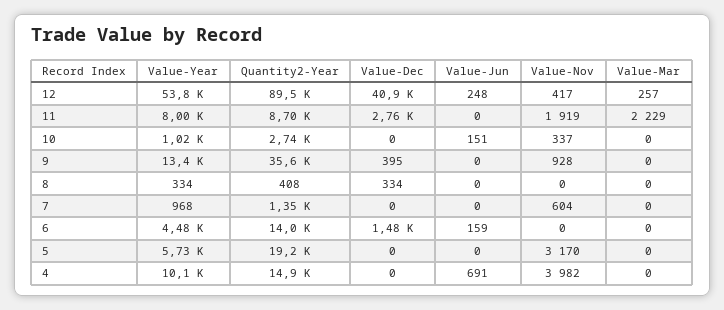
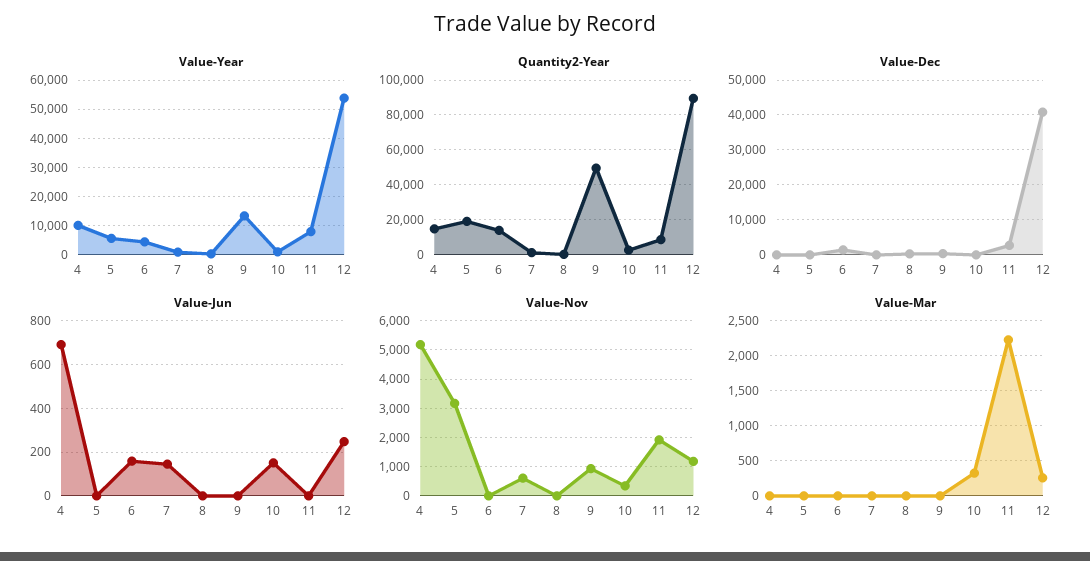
  {
    "Value-Year": {
      "12": 53800,
      "11": 8000,
      "10": 1020,
      "9": 13400,
      "8": 334,
      "7": 968,
      "6": 4480,
      "5": 5730,
      "4": 10100
    },
    "Quantity2-Year": {
      "12": 89500,
      "11": 8700,
      "10": 2740,
-     "9": 35600,
+     "9": 50000,
      "8": 408,
      "7": 1350,
      "6": 14000,
      "5": 19200,
      "4": 14900
    },
    "Value-Dec": {
      "12": 40900,
      "11": 2760,
      "10": 0,
      "9": 395,
      "8": 334,
      "7": 0,
      "6": 1480,
      "5": 0,
      "4": 0
    },
    "Value-Jun": {
      "12": 248,
      "11": 0,
      "10": 151,
      "9": 0,
      "8": 0,
-     "7": 0,
+     "7": 150,
      "6": 159,
      "5": 0,
      "4": 691
    },
    "Value-Nov": {
-     "12": 417,
+     "12": 1250,
      "11": 1919,
      "10": 337,
      "9": 928,
      "8": 0,
      "7": 604,
      "6": 0,
      "5": 3170,
-     "4": 3982
+     "4": 5250
    },
    "Value-Mar": {
      "12": 257,
      "11": 2229,
-     "10": 0,
+     "10": 300,
      "9": 0,
      "8": 0,
      "7": 0,
      "6": 0,
      "5": 0,
      "4": 0
    }
  }

